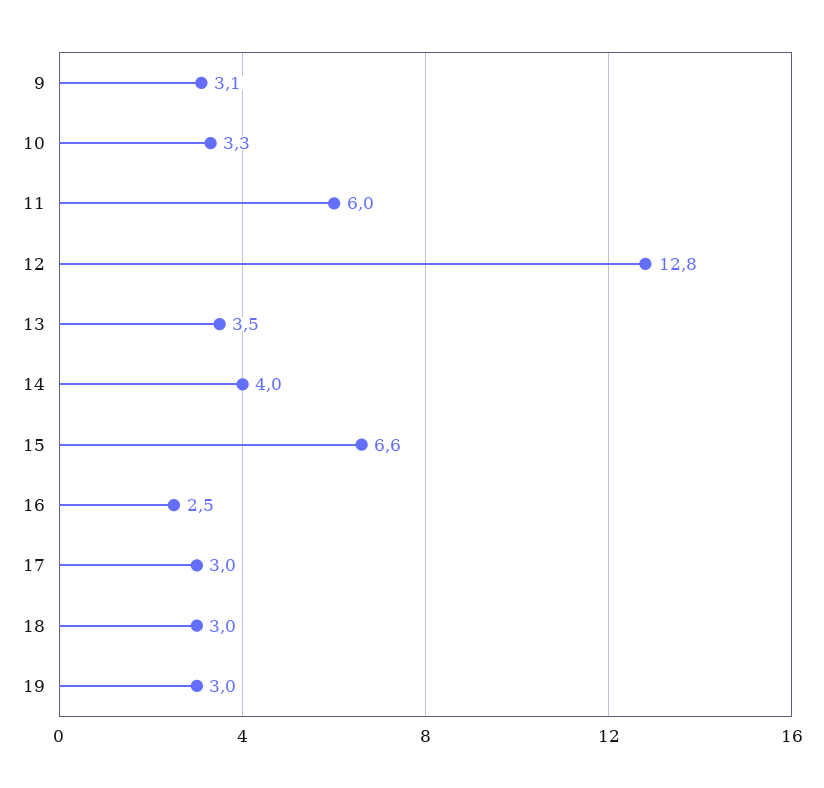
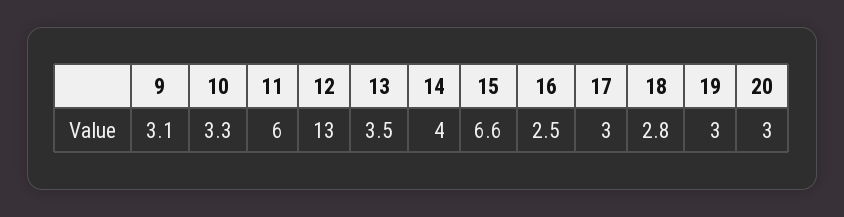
  {
    "9": 3.1,
    "10": 3.3,
    "11": 6,
-   "12": 12.8,
+   "12": 13,
    "13": 3.5,
    "14": 4,
    "15": 6.6,
    "16": 2.5,
    "17": 3,
-   "18": 3,
+   "18": 2.8,
-   "19": 3
+   "19": 3,
+   "20": 3
  }

